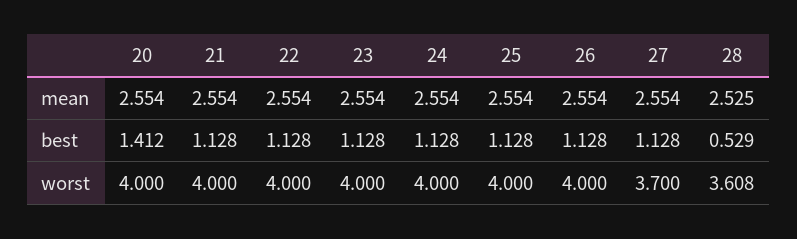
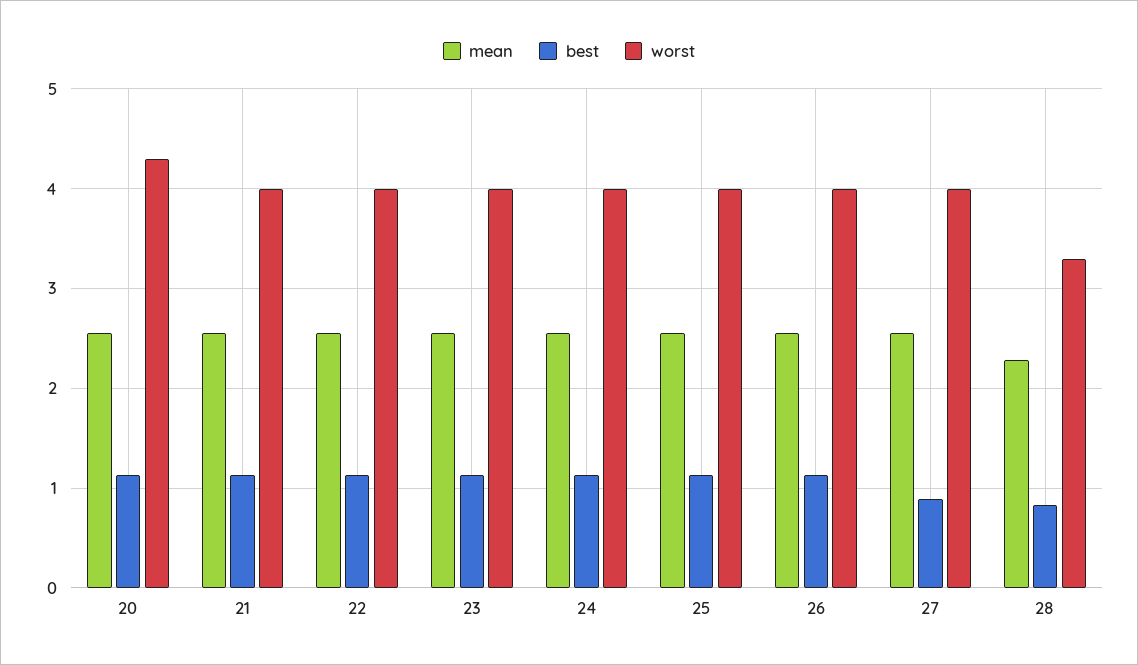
  {
    "mean": {
      "20": 2.554,
      "21": 2.554,
      "22": 2.554,
      "23": 2.554,
      "24": 2.554,
      "25": 2.554,
      "26": 2.554,
      "27": 2.554,
-     "28": 2.525
+     "28": 2.3
    },
    "best": {
-     "20": 1.412,
+     "20": 1.1,
      "21": 1.128,
      "22": 1.128,
      "23": 1.128,
      "24": 1.128,
      "25": 1.128,
      "26": 1.128,
-     "27": 1.128,
+     "27": 0.9,
-     "28": 0.529
+     "28": 0.8
    },
    "worst": {
-     "20": 4,
+     "20": 4.3,
      "21": 4,
      "22": 4,
      "23": 4,
      "24": 4,
      "25": 4,
      "26": 4,
-     "27": 3.7,
+     "27": 4,
-     "28": 3.608
+     "28": 3.3
    }
  }

